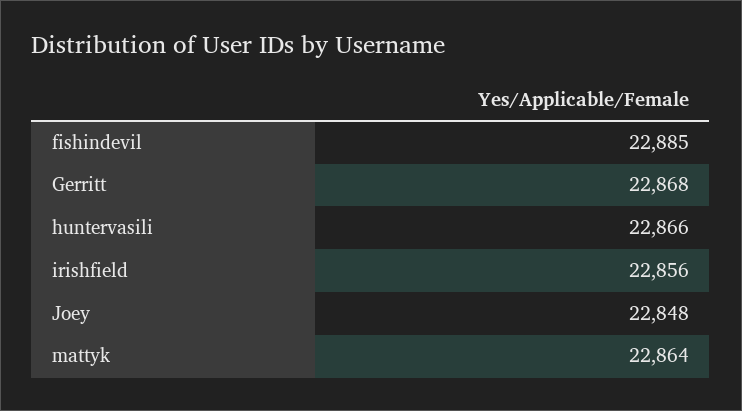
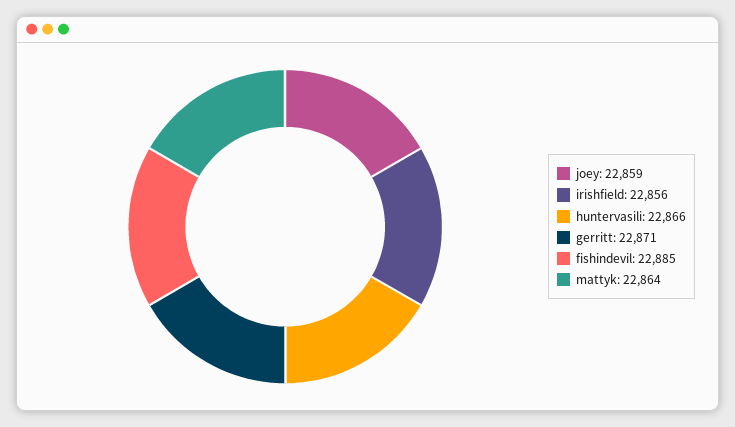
  {
    "fishindevil": 22885,
-   "Gerritt": 22868,
+   "Gerritt": 22871,
    "huntervasili": 22866,
    "irishfield": 22856,
-   "Joey": 22848,
+   "Joey": 22859,
    "mattyk": 22864
  }

